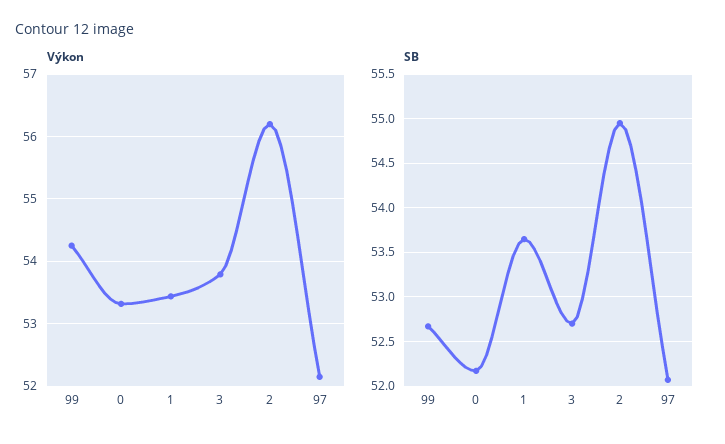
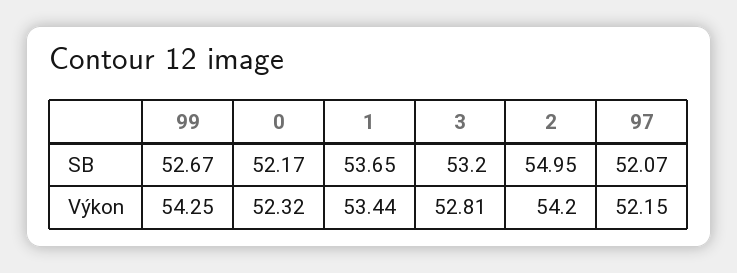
  {
    "Výkon": {
      "99": 54.25,
-     "0": 53.3,
+     "0": 52.32,
      "1": 53.44,
-     "3": 53.8,
+     "3": 52.81,
-     "2": 56.2,
+     "2": 54.2,
      "97": 52.15
    },
    "SB": {
      "99": 52.67,
      "0": 52.17,
      "1": 53.65,
-     "3": 52.7,
+     "3": 53.2,
      "2": 54.95,
      "97": 52.07
    }
  }

